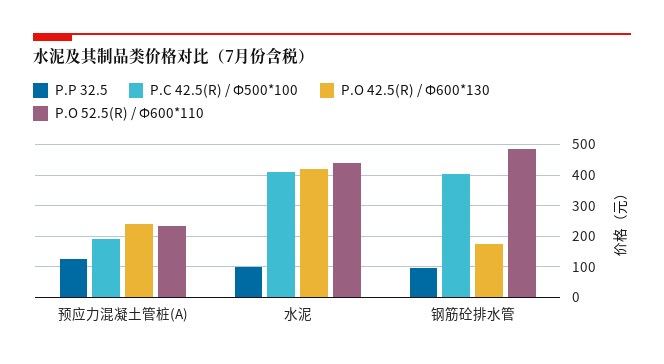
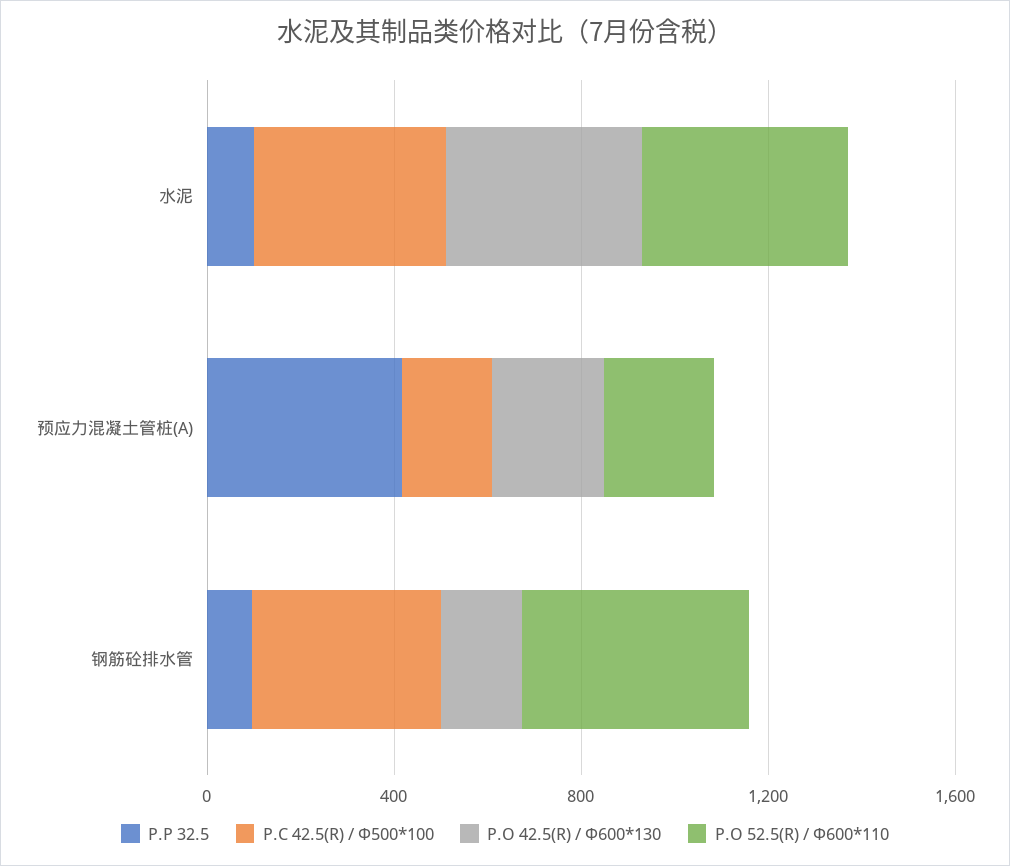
  {
    "P.P 32.5": {
-     "预应力混凝土管桩(A)": 120,
+     "预应力混凝土管桩(A)": 400,
      "水泥": 100,
      "钢筋砼排水管": 100
    },
    "P.C 42.5(R) / Ф500*100": {
      "预应力混凝土管桩(A)": 200,
      "水泥": 420,
      "钢筋砼排水管": 400
    },
    "P.O 42.5(R) / Ф600*130": {
      "预应力混凝土管桩(A)": 240,
      "水泥": 420,
      "钢筋砼排水管": 180
    },
    "P.O 52.5(R) / Ф600*110": {
      "预应力混凝土管桩(A)": 240,
      "水泥": 440,
      "钢筋砼排水管": 480
    }
  }

